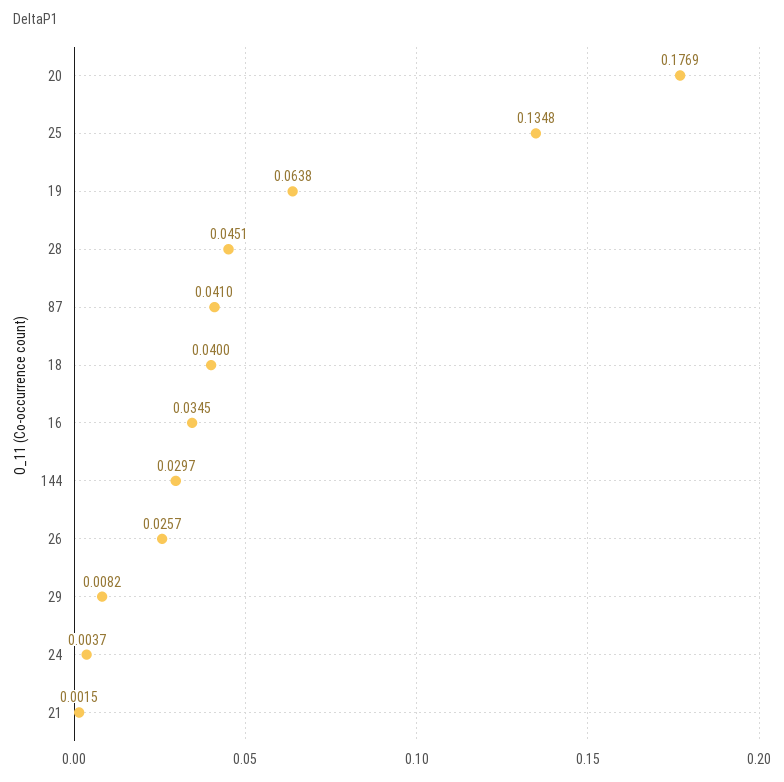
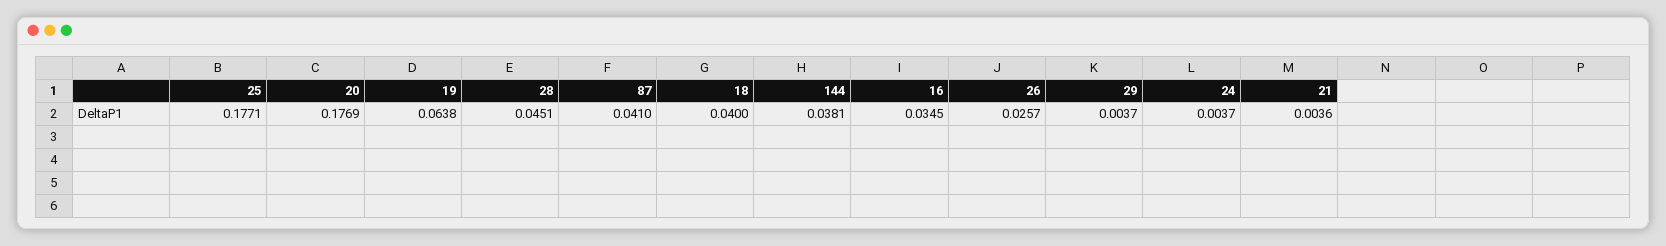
  {
    "20": 0.1769,
-   "25": 0.1348,
+   "25": 0.1771,
    "19": 0.0638,
    "28": 0.0451,
    "87": 0.041,
    "18": 0.04,
    "16": 0.0345,
-   "144": 0.0297,
+   "144": 0.0381,
    "26": 0.0257,
-   "29": 0.0082,
+   "29": 0.0037,
    "24": 0.0037,
-   "21": 0.0015
+   "21": 0.0036
  }

